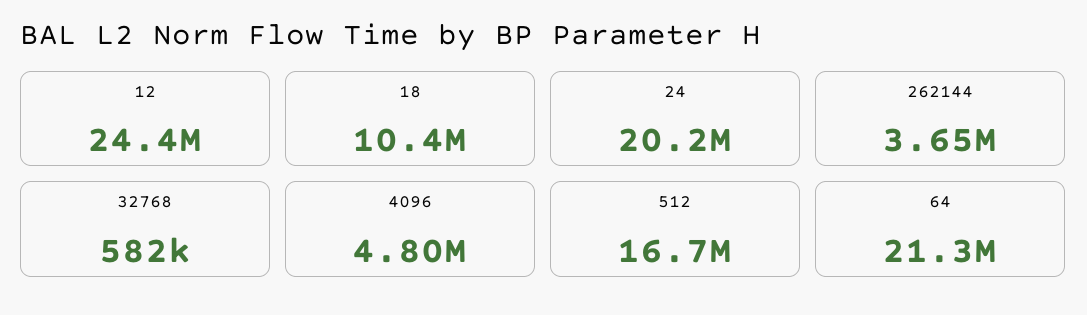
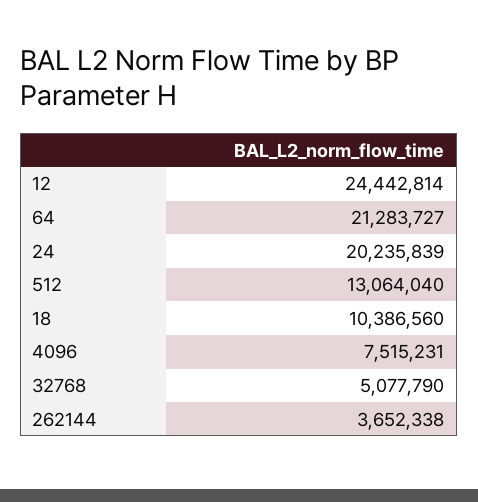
  {
    "12": 24442814,
    "18": 10386560,
    "24": 20235839,
    "262144": 3652338,
-   "32768": 582000,
+   "32768": 5077790,
-   "4096": 4800000,
+   "4096": 7515231,
-   "512": 16700000,
+   "512": 13064040,
    "64": 21283727
  }

